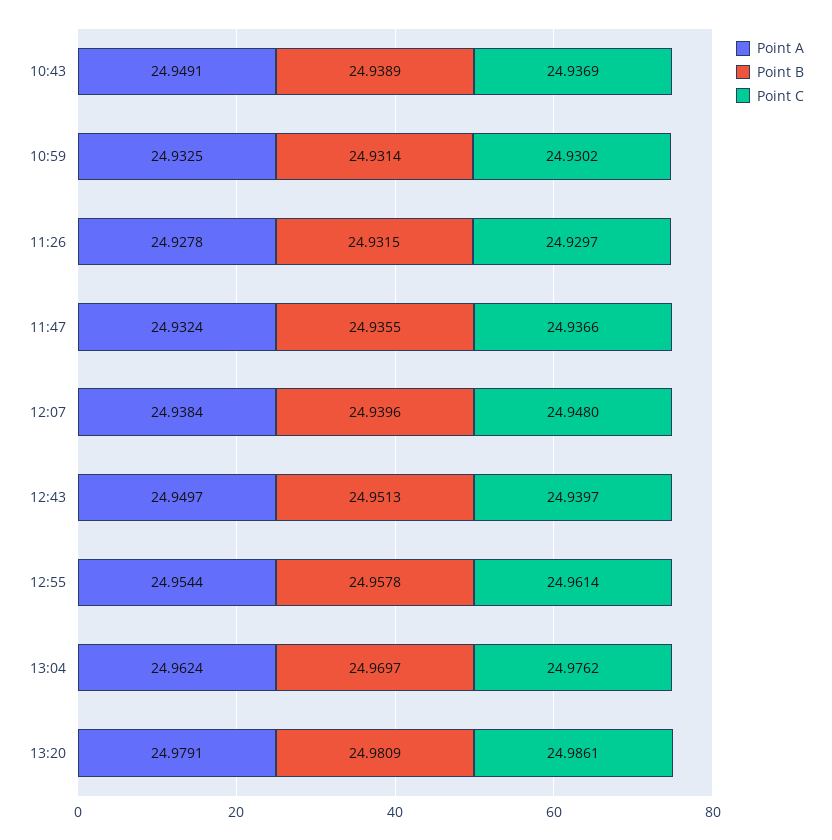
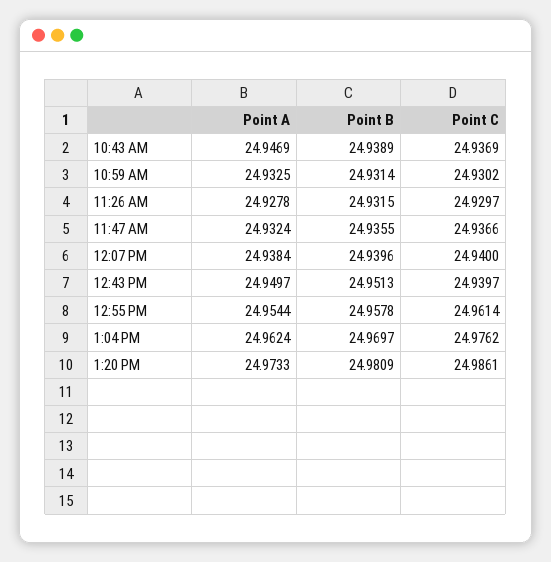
  {
    "Point A": {
-     "10:43": 24.9491,
+     "10:43": 24.9469,
      "10:59": 24.9325,
      "11:26": 24.9278,
      "11:47": 24.9324,
      "12:07": 24.9384,
      "12:43": 24.9497,
      "12:55": 24.9544,
      "13:04": 24.9624,
-     "13:20": 24.9791
+     "13:20": 24.9733
    },
    "Point B": {
      "10:43": 24.9389,
      "10:59": 24.9314,
      "11:26": 24.9315,
      "11:47": 24.9355,
      "12:07": 24.9396,
      "12:43": 24.9513,
      "12:55": 24.9578,
      "13:04": 24.9697,
      "13:20": 24.9809
    },
    "Point C": {
      "10:43": 24.9369,
      "10:59": 24.9302,
      "11:26": 24.9297,
      "11:47": 24.9366,
-     "12:07": 24.948,
+     "12:07": 24.94,
      "12:43": 24.9397,
      "12:55": 24.9614,
      "13:04": 24.9762,
      "13:20": 24.9861
    }
  }

